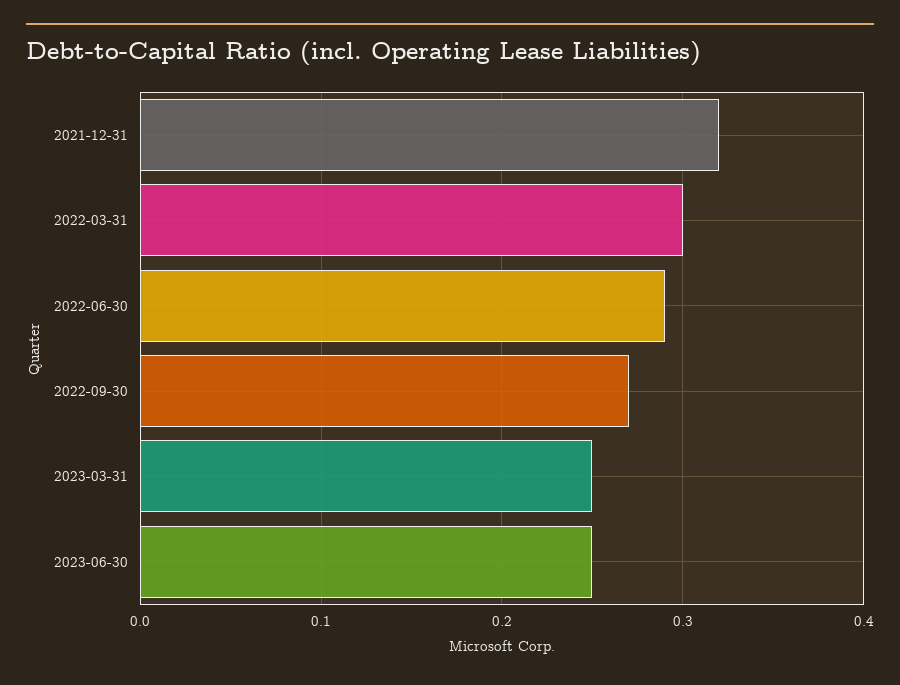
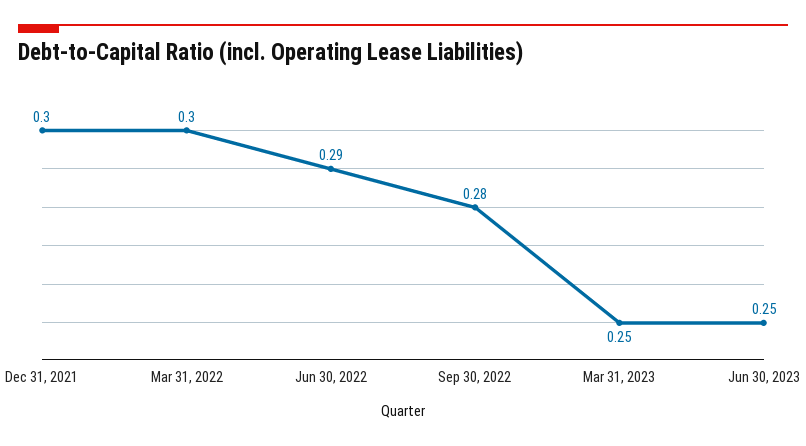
  {
-   "2021-12-31": 0.32,
+   "2021-12-31": 0.3,
    "2022-03-31": 0.3,
    "2022-06-30": 0.29,
-   "2022-09-30": 0.27,
+   "2022-09-30": 0.28,
    "2023-03-31": 0.25,
    "2023-06-30": 0.25
  }

